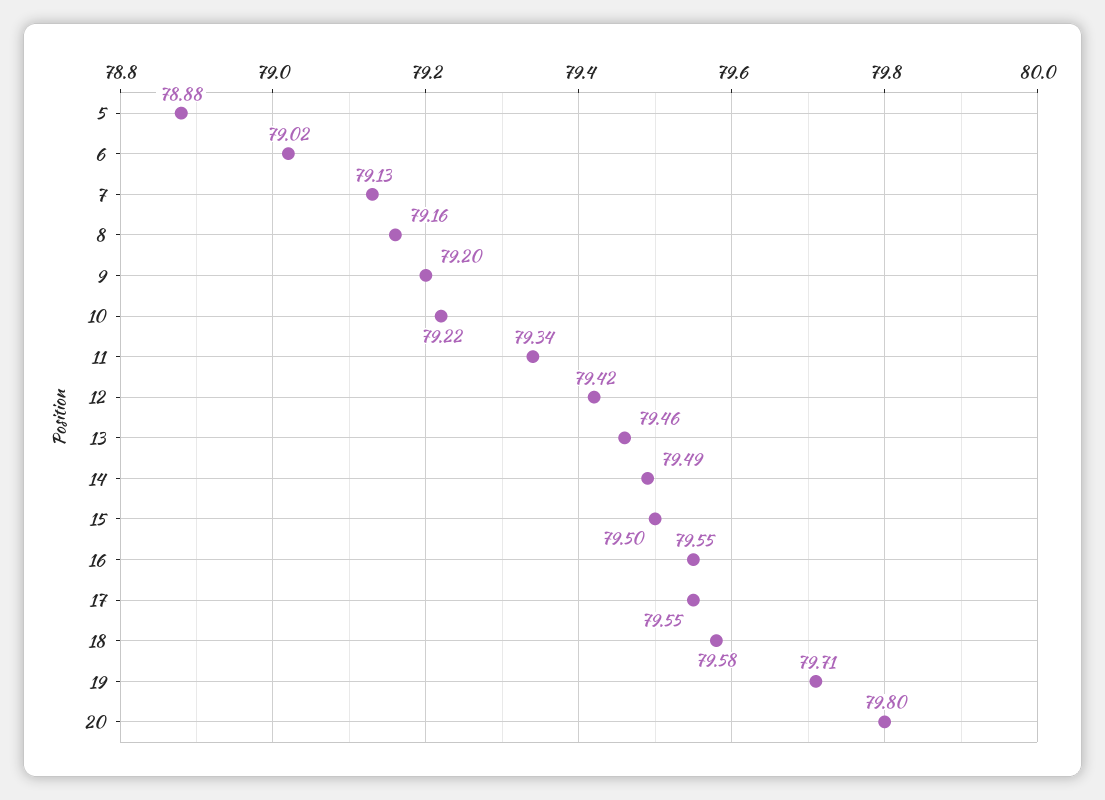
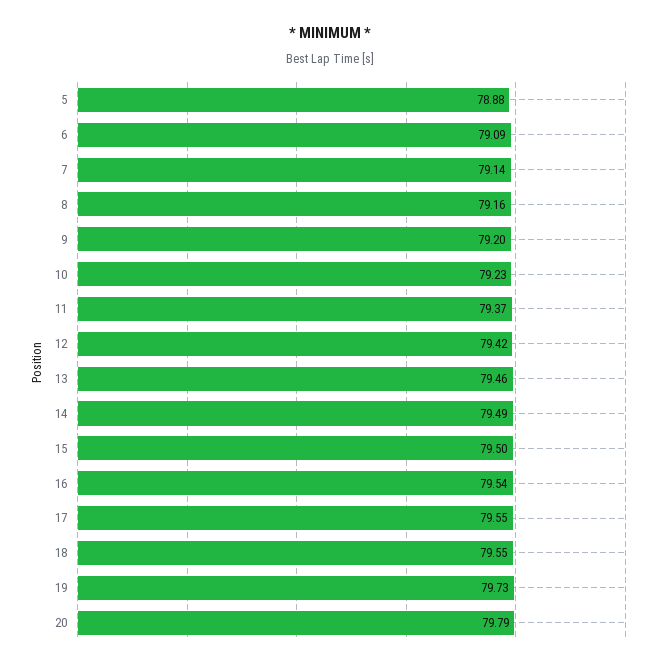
  {
    "5": 78.88,
-   "6": 79.02,
+   "6": 79.09,
-   "7": 79.13,
+   "7": 79.14,
    "8": 79.16,
    "9": 79.2,
-   "10": 79.22,
+   "10": 79.23,
-   "11": 79.34,
+   "11": 79.37,
    "12": 79.42,
    "13": 79.46,
    "14": 79.49,
    "15": 79.5,
-   "16": 79.55,
+   "16": 79.54,
    "17": 79.55,
-   "18": 79.58,
+   "18": 79.55,
-   "19": 79.71,
+   "19": 79.73,
-   "20": 79.8
+   "20": 79.79
  }

